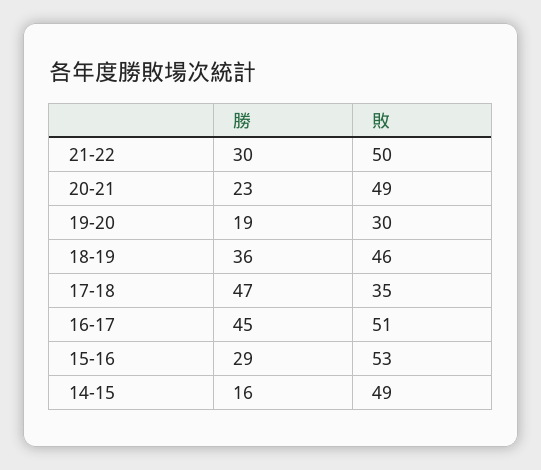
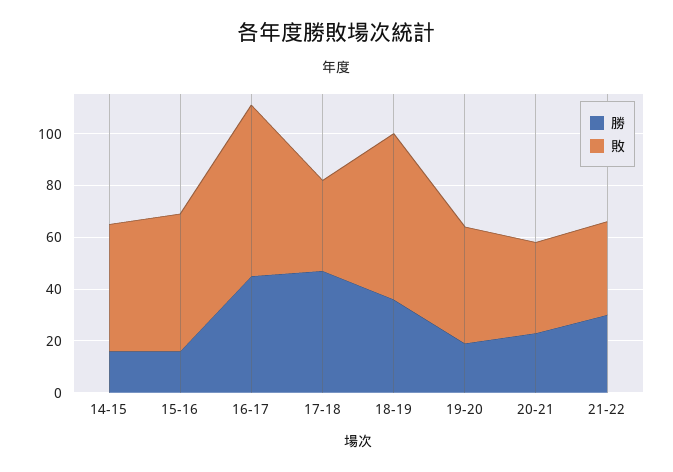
  {
    "勝": {
      "21-22": 30,
      "20-21": 23,
      "19-20": 19,
      "18-19": 36,
      "17-18": 47,
      "16-17": 45,
-     "15-16": 29,
+     "15-16": 15,
      "14-15": 16
    },
    "敗": {
-     "21-22": 50,
+     "21-22": 35,
-     "20-21": 49,
+     "20-21": 35,
-     "19-20": 30,
+     "19-20": 45,
-     "18-19": 46,
+     "18-19": 65,
      "17-18": 35,
-     "16-17": 51,
+     "16-17": 65,
      "15-16": 53,
      "14-15": 49
    }
  }

